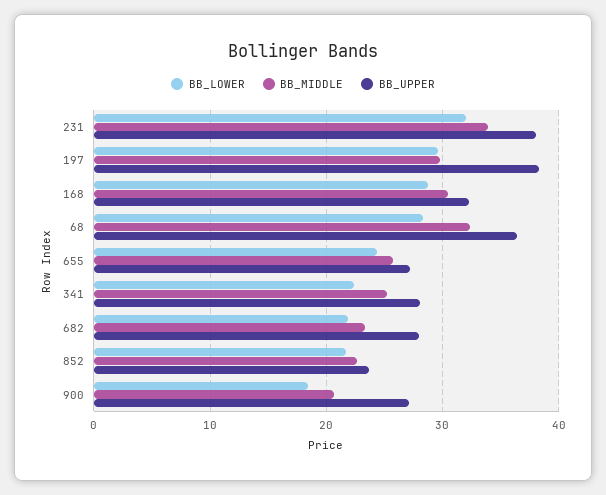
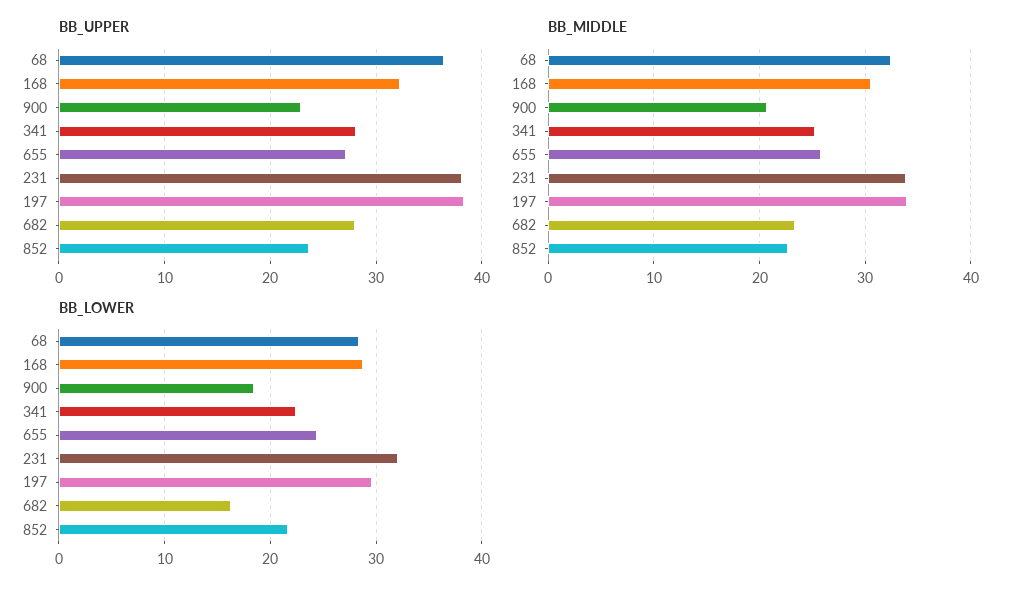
  {
    "BB_LOWER": {
      "231": 32,
      "197": 30,
      "168": 29,
      "68": 28,
      "655": 24,
      "341": 22,
-     "682": 22,
+     "682": 16,
      "852": 22,
      "900": 18
    },
    "BB_MIDDLE": {
      "231": 34,
-     "197": 30,
+     "197": 34,
      "168": 31,
      "68": 32,
      "655": 26,
      "341": 25,
      "682": 23,
      "852": 23,
      "900": 21
    },
    "BB_UPPER": {
      "231": 38,
      "197": 38,
      "168": 32,
      "68": 36,
      "655": 27,
      "341": 28,
      "682": 28,
      "852": 24,
-     "900": 27
+     "900": 23
    }
  }

